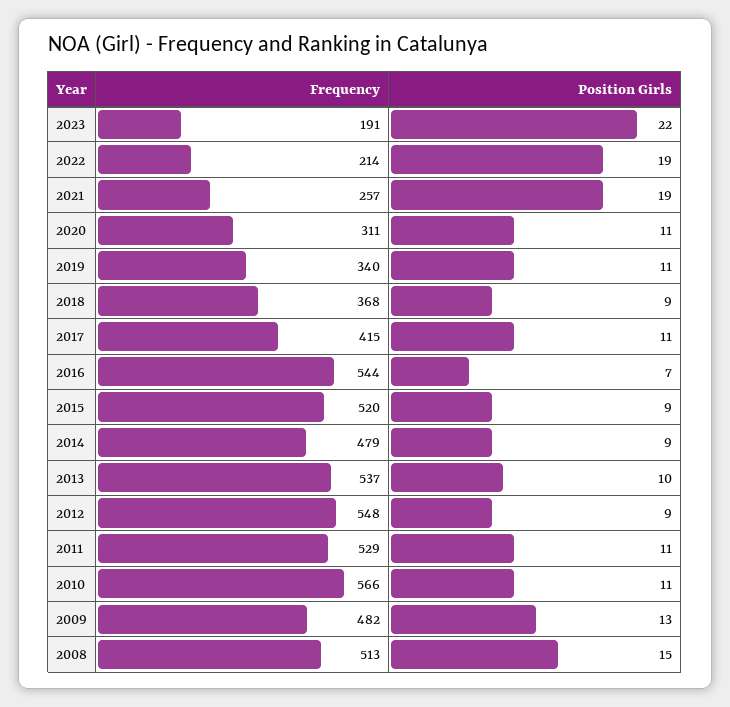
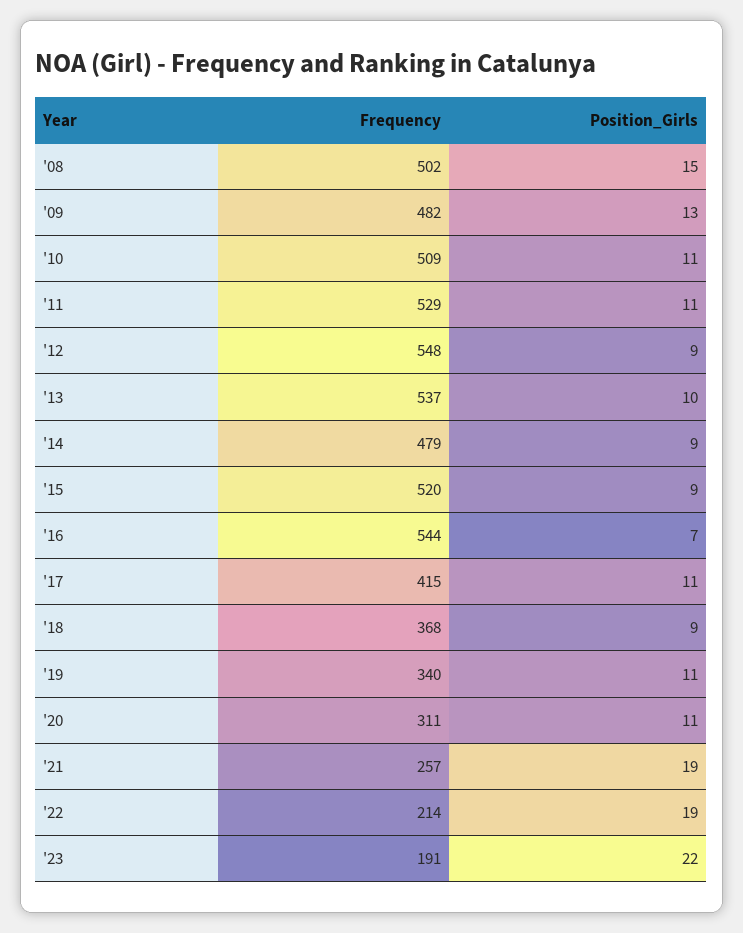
  {
    "Frequency": {
      "2023": 191,
      "2022": 214,
      "2021": 257,
      "2020": 311,
      "2019": 340,
      "2018": 368,
      "2017": 415,
      "2016": 544,
      "2015": 520,
      "2014": 479,
      "2013": 537,
      "2012": 548,
      "2011": 529,
-     "2010": 566,
+     "2010": 509,
      "2009": 482,
-     "2008": 513
+     "2008": 502
    },
    "Position Girls": {
      "2023": 22,
      "2022": 19,
      "2021": 19,
      "2020": 11,
      "2019": 11,
      "2018": 9,
      "2017": 11,
      "2016": 7,
      "2015": 9,
      "2014": 9,
      "2013": 10,
      "2012": 9,
      "2011": 11,
      "2010": 11,
      "2009": 13,
      "2008": 15
    }
  }

